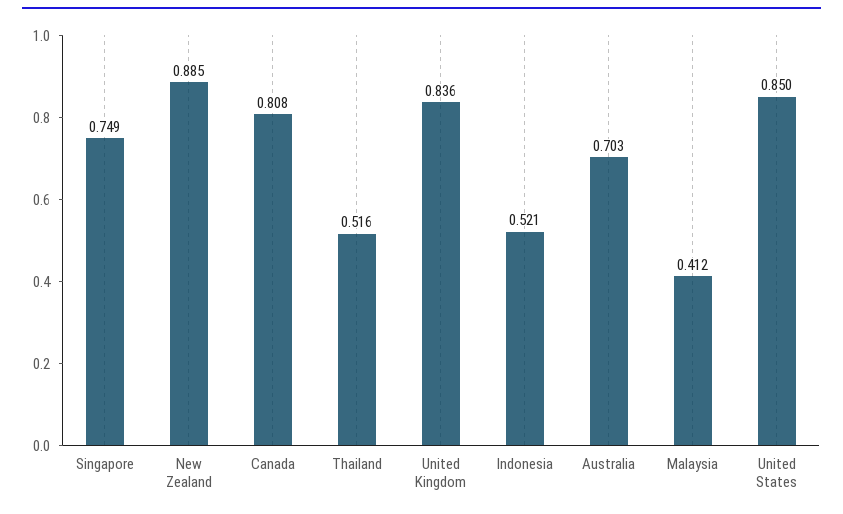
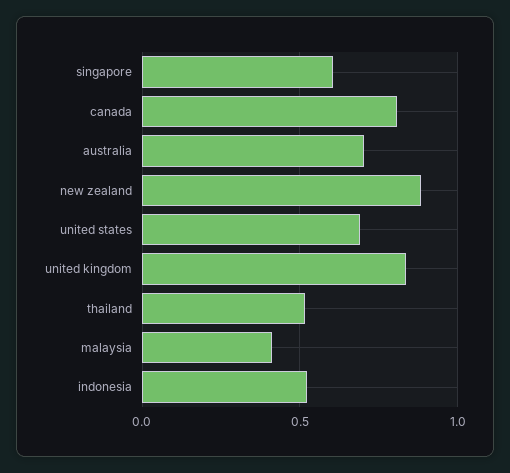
  {
-   "Singapore": 0.749,
+   "Singapore": 0.6,
    "New Zealand": 0.885,
    "Canada": 0.808,
    "Thailand": 0.516,
    "United Kingdom": 0.836,
    "Indonesia": 0.521,
    "Australia": 0.703,
    "Malaysia": 0.412,
-   "United States": 0.85
+   "United States": 0.7
  }

